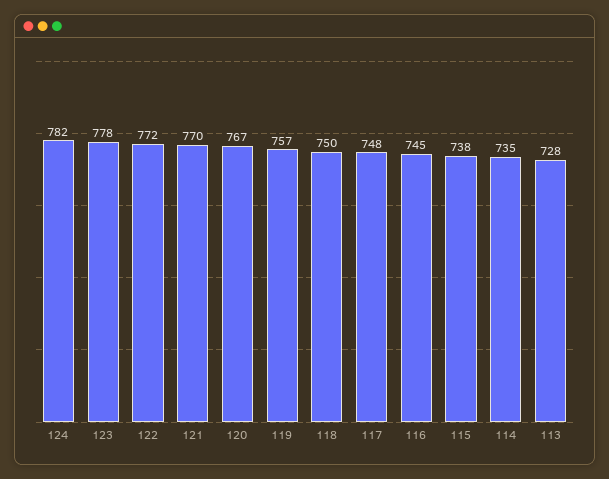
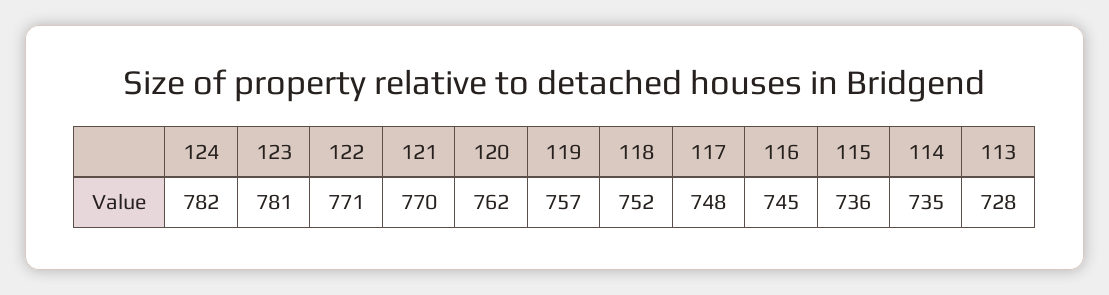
  {
    "124": 782,
-   "123": 778,
+   "123": 781,
-   "122": 772,
+   "122": 771,
    "121": 770,
-   "120": 767,
+   "120": 762,
    "119": 757,
-   "118": 750,
+   "118": 752,
    "117": 748,
    "116": 745,
-   "115": 738,
+   "115": 736,
    "114": 735,
    "113": 728
  }

